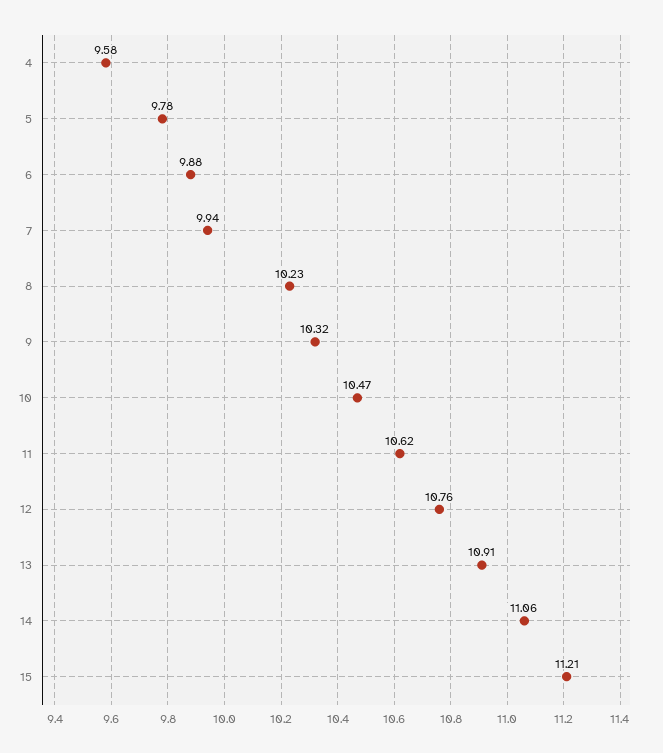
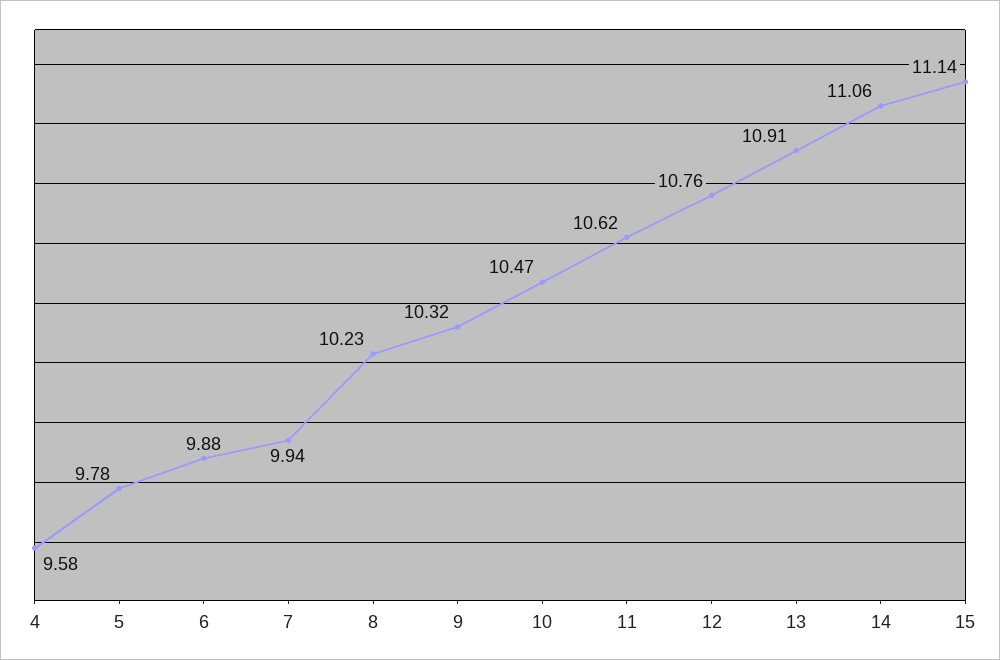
  {
    "4": 9.58,
    "5": 9.78,
    "6": 9.88,
    "7": 9.94,
    "8": 10.23,
    "9": 10.32,
    "10": 10.47,
    "11": 10.62,
    "12": 10.76,
    "13": 10.91,
    "14": 11.06,
-   "15": 11.21
+   "15": 11.14
  }

